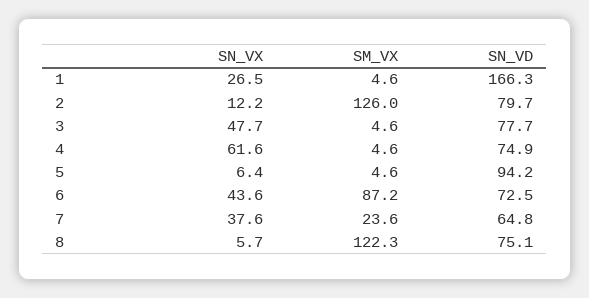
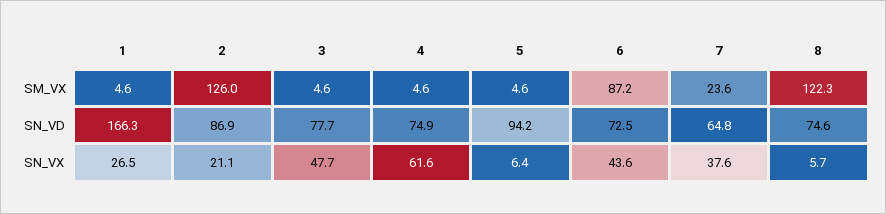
  {
    "SN_VX": {
      "1": 26.5,
-     "2": 12.2,
+     "2": 21.1,
      "3": 47.7,
      "4": 61.6,
      "5": 6.4,
      "6": 43.6,
      "7": 37.6,
      "8": 5.7
    },
    "SM_VX": {
      "1": 4.6,
      "2": 126,
      "3": 4.6,
      "4": 4.6,
      "5": 4.6,
      "6": 87.2,
      "7": 23.6,
      "8": 122.3
    },
    "SN_VD": {
      "1": 166.3,
-     "2": 79.7,
+     "2": 86.9,
      "3": 77.7,
      "4": 74.9,
      "5": 94.2,
      "6": 72.5,
      "7": 64.8,
-     "8": 75.1
+     "8": 74.6
    }
  }

